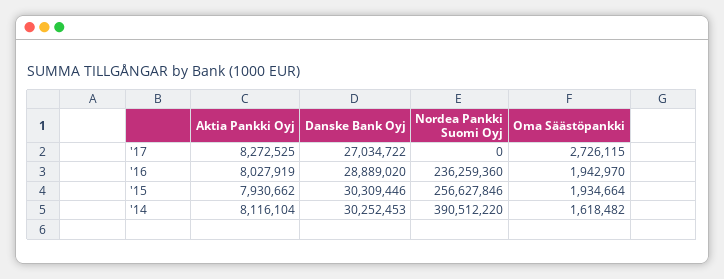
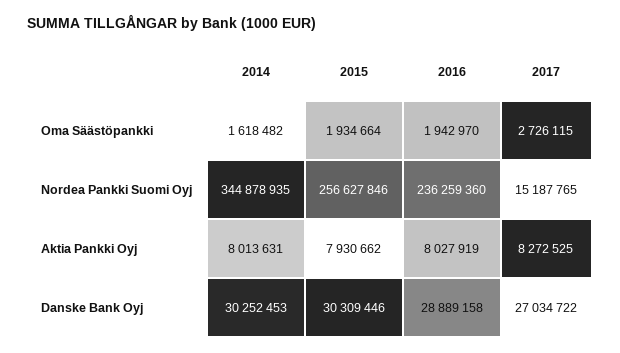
  {
    "Aktia Pankki Oyj": {
      "'17": 8272525,
      "'16": 8027919,
      "'15": 7930662,
-     "'14": 8116104
+     "'14": 8013631
    },
    "Danske Bank Oyj": {
      "'17": 27034722,
-     "'16": 28889020,
+     "'16": 28889158,
      "'15": 30309446,
      "'14": 30252453
    },
    "Nordea Pankki Suomi Oyj": {
-     "'17": 0,
+     "'17": 15187765,
      "'16": 236259360,
      "'15": 256627846,
-     "'14": 390512220
+     "'14": 344878935
    },
    "Oma Säästöpankki": {
      "'17": 2726115,
      "'16": 1942970,
      "'15": 1934664,
      "'14": 1618482
    }
  }

